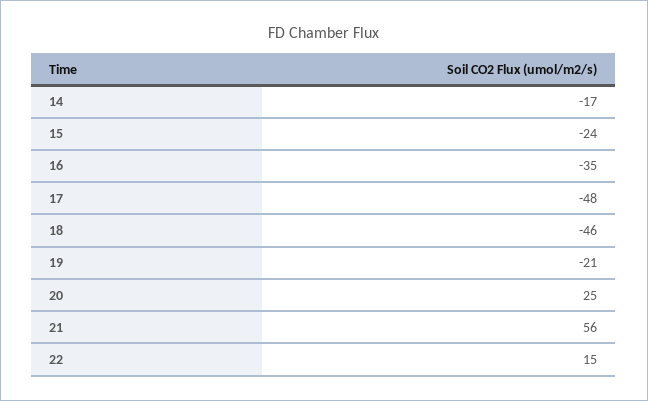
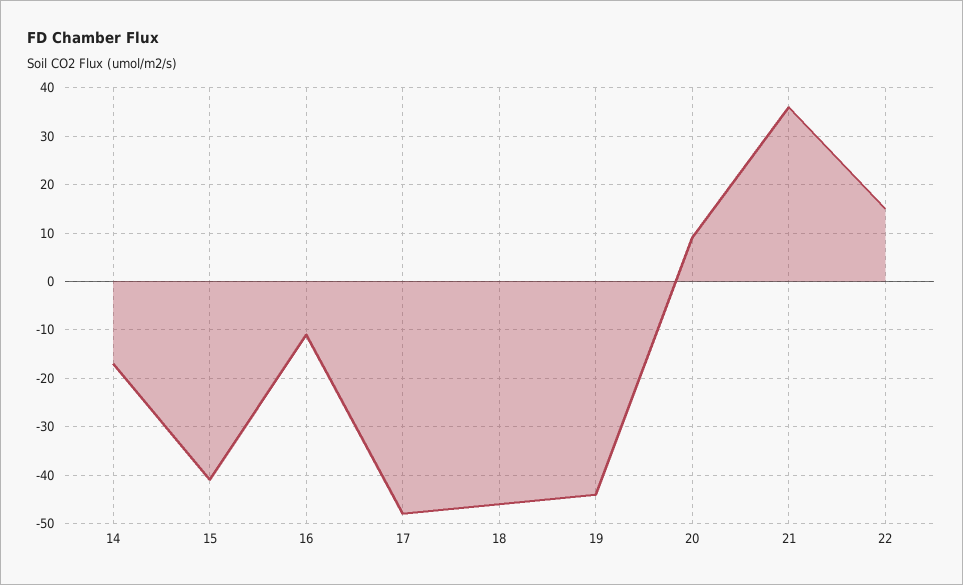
  {
    "14": -17,
-   "15": -24,
+   "15": -40,
-   "16": -35,
+   "16": -10,
    "17": -48,
    "18": -46,
-   "19": -21,
+   "19": -45,
-   "20": 25,
+   "20": 10,
-   "21": 56,
+   "21": 35,
    "22": 15
  }

